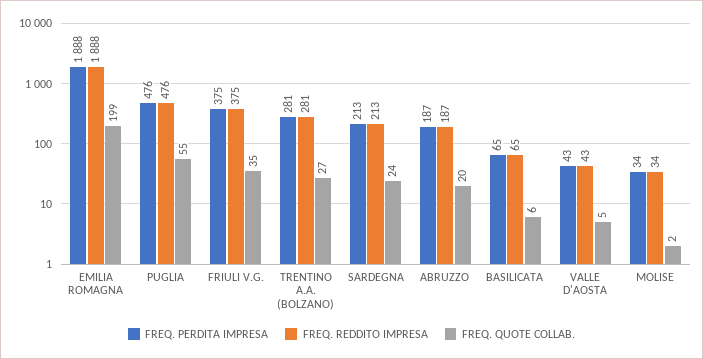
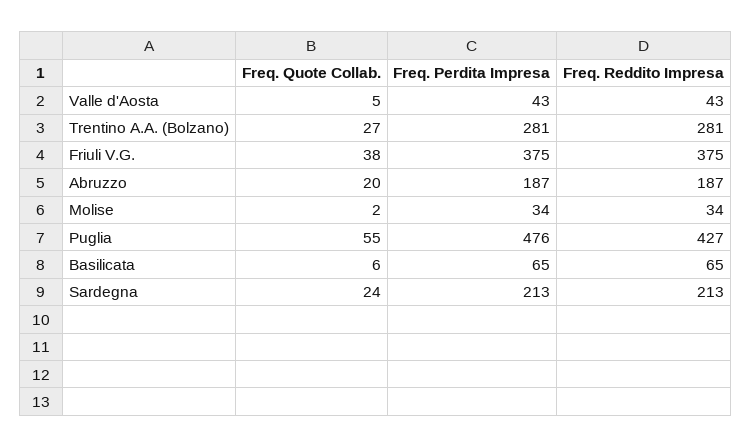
  {
    "FREQ. PERDITA IMPRESA": {
-     "EMILIA ROMAGNA": 1888,
      "PUGLIA": 476,
      "FRIULI V.G.": 375,
      "TRENTINO A.A. (BOLZANO)": 281,
      "SARDEGNA": 213,
      "ABRUZZO": 187,
      "BASILICATA": 65,
      "VALLE D'AOSTA": 43,
      "MOLISE": 34
    },
    "FREQ. REDDITO IMPRESA": {
-     "EMILIA ROMAGNA": 1888,
-     "PUGLIA": 476,
+     "PUGLIA": 427,
      "FRIULI V.G.": 375,
      "TRENTINO A.A. (BOLZANO)": 281,
      "SARDEGNA": 213,
      "ABRUZZO": 187,
      "BASILICATA": 65,
      "VALLE D'AOSTA": 43,
      "MOLISE": 34
    },
    "FREQ. QUOTE COLLAB.": {
-     "EMILIA ROMAGNA": 199,
      "PUGLIA": 55,
-     "FRIULI V.G.": 35,
+     "FRIULI V.G.": 38,
      "TRENTINO A.A. (BOLZANO)": 27,
      "SARDEGNA": 24,
      "ABRUZZO": 20,
      "BASILICATA": 6,
      "VALLE D'AOSTA": 5,
      "MOLISE": 2
    }
  }

